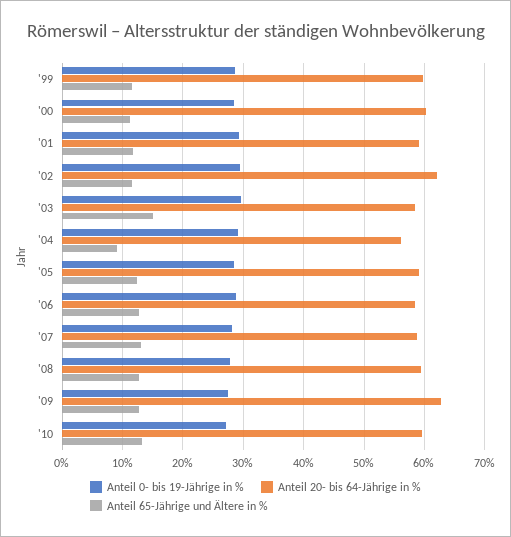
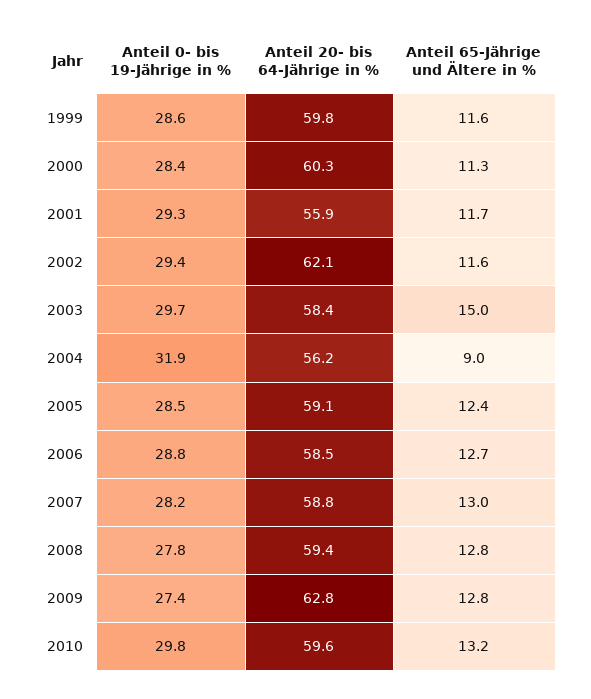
  {
    "Anteil 0- bis 19-Jährige in %": {
      "'99": 28.6,
      "'00": 28.4,
      "'01": 29.3,
      "'02": 29.4,
      "'03": 29.7,
-     "'04": 29,
+     "'04": 31.9,
      "'05": 28.5,
      "'06": 28.8,
      "'07": 28.2,
      "'08": 27.8,
      "'09": 27.4,
-     "'10": 27
+     "'10": 29.8
    },
    "Anteil 20- bis 64-Jährige in %": {
      "'99": 59.8,
      "'00": 60.3,
-     "'01": 59,
+     "'01": 55.9,
      "'02": 62.1,
      "'03": 58.4,
      "'04": 56.2,
      "'05": 59.1,
      "'06": 58.5,
      "'07": 58.8,
      "'08": 59.4,
      "'09": 62.8,
      "'10": 59.6
    },
    "Anteil 65-Jährige und Ältere in %": {
      "'99": 11.6,
      "'00": 11.3,
      "'01": 11.7,
      "'02": 11.6,
      "'03": 15,
      "'04": 9,
      "'05": 12.4,
      "'06": 12.7,
      "'07": 13,
      "'08": 12.8,
      "'09": 12.8,
      "'10": 13.2
    }
  }

